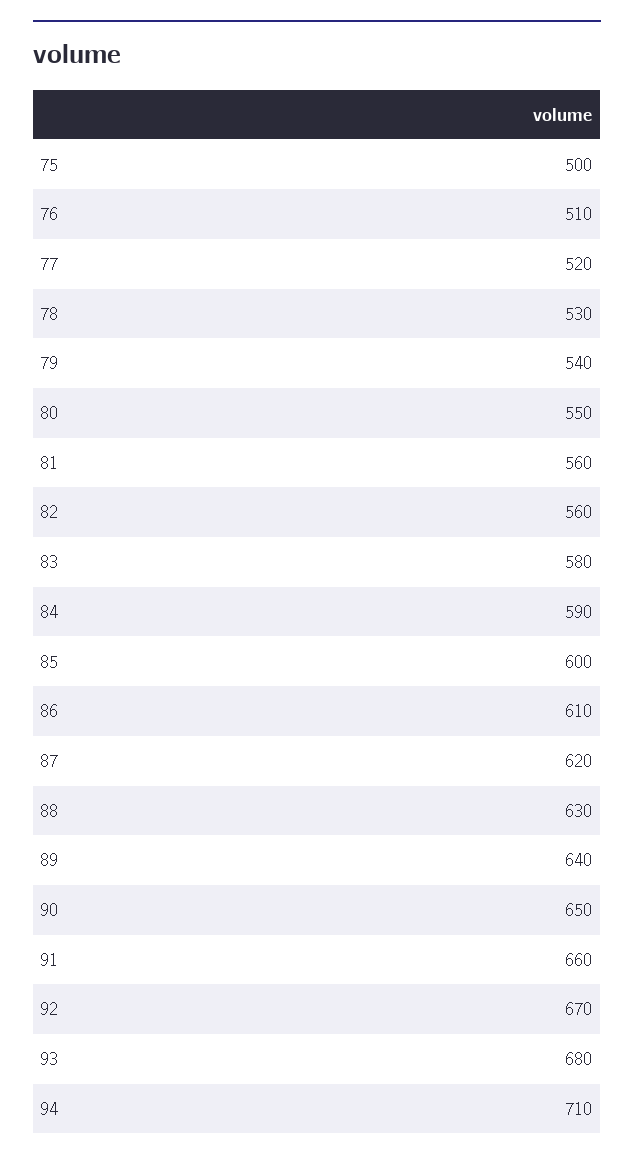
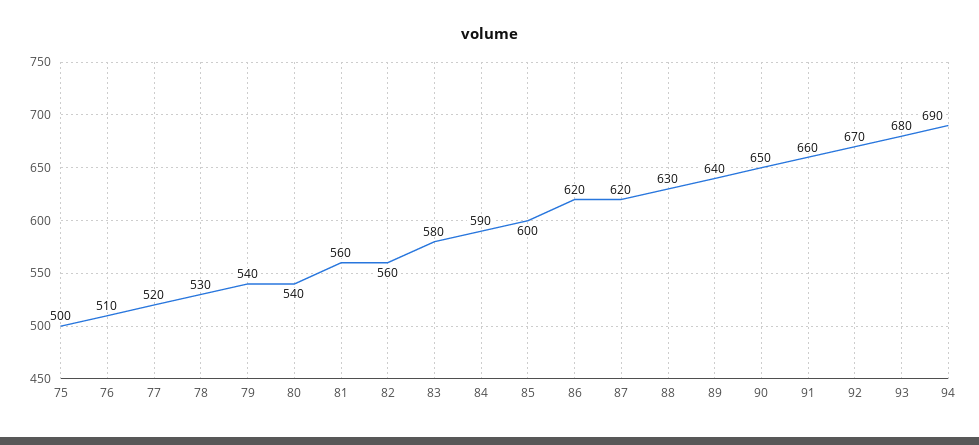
  {
    "75": 500,
    "76": 510,
    "77": 520,
    "78": 530,
    "79": 540,
-   "80": 550,
+   "80": 540,
    "81": 560,
    "82": 560,
    "83": 580,
    "84": 590,
    "85": 600,
-   "86": 610,
+   "86": 620,
    "87": 620,
    "88": 630,
    "89": 640,
    "90": 650,
    "91": 660,
    "92": 670,
    "93": 680,
-   "94": 710
+   "94": 690
  }

